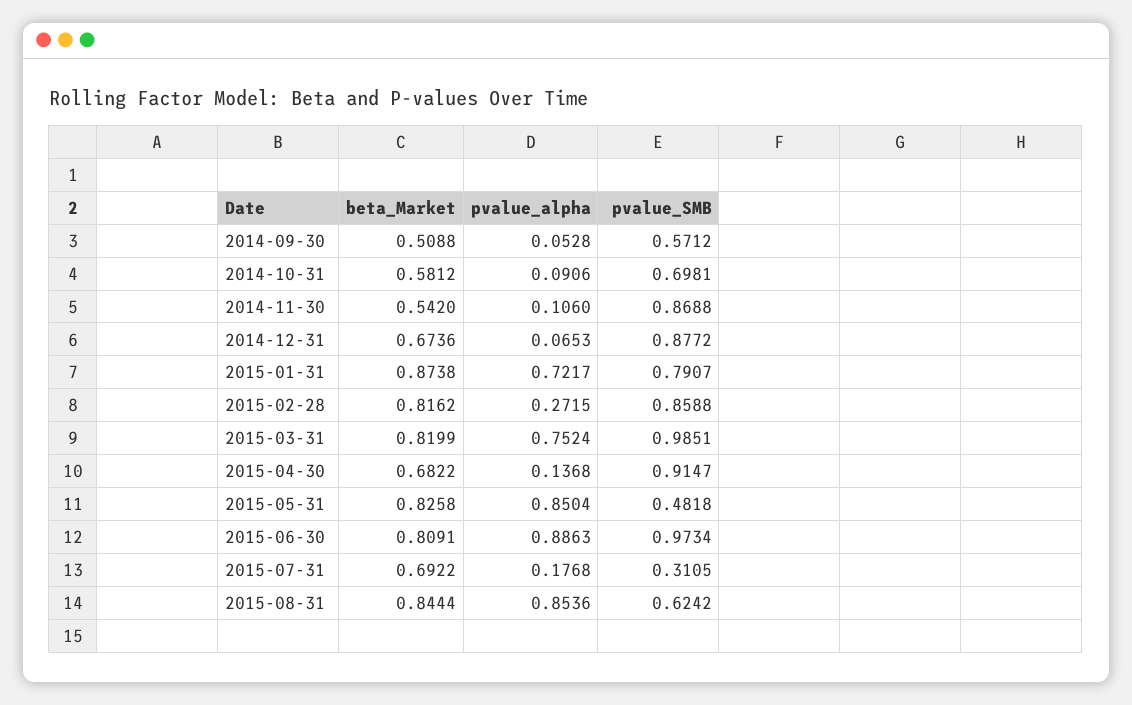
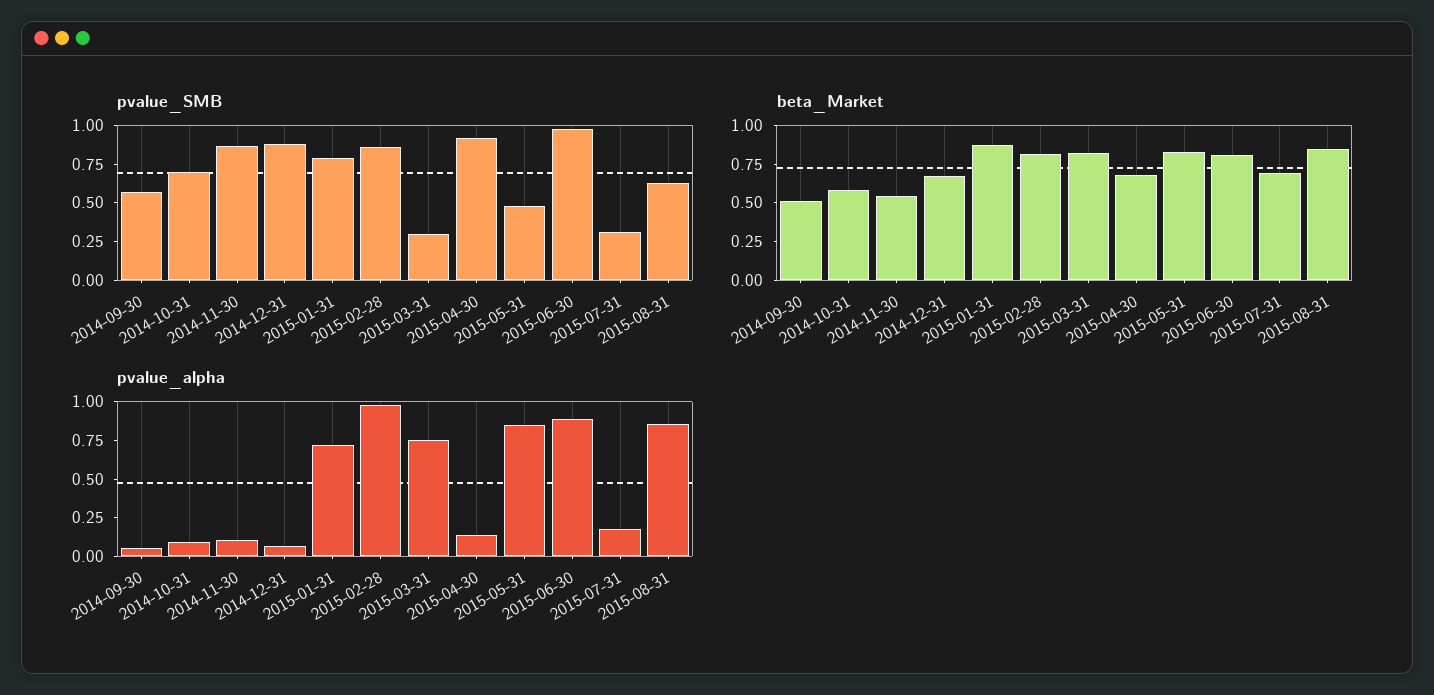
  {
    "beta_Market": {
      "2014-09-30": 0.5088,
      "2014-10-31": 0.5812,
      "2014-11-30": 0.542,
      "2014-12-31": 0.6736,
      "2015-01-31": 0.8738,
      "2015-02-28": 0.8162,
      "2015-03-31": 0.8199,
      "2015-04-30": 0.6822,
      "2015-05-31": 0.8258,
      "2015-06-30": 0.8091,
      "2015-07-31": 0.6922,
      "2015-08-31": 0.8444
    },
    "pvalue_alpha": {
      "2014-09-30": 0.0528,
      "2014-10-31": 0.0906,
      "2014-11-30": 0.106,
      "2014-12-31": 0.0653,
      "2015-01-31": 0.7217,
-     "2015-02-28": 0.2715,
+     "2015-02-28": 1,
      "2015-03-31": 0.7524,
      "2015-04-30": 0.1368,
      "2015-05-31": 0.8504,
      "2015-06-30": 0.8863,
      "2015-07-31": 0.1768,
      "2015-08-31": 0.8536
    },
    "pvalue_SMB": {
      "2014-09-30": 0.5712,
      "2014-10-31": 0.6981,
      "2014-11-30": 0.8688,
      "2014-12-31": 0.8772,
      "2015-01-31": 0.7907,
      "2015-02-28": 0.8588,
-     "2015-03-31": 0.9851,
+     "2015-03-31": 0.25,
      "2015-04-30": 0.9147,
      "2015-05-31": 0.4818,
      "2015-06-30": 0.9734,
      "2015-07-31": 0.3105,
      "2015-08-31": 0.6242
    }
  }

